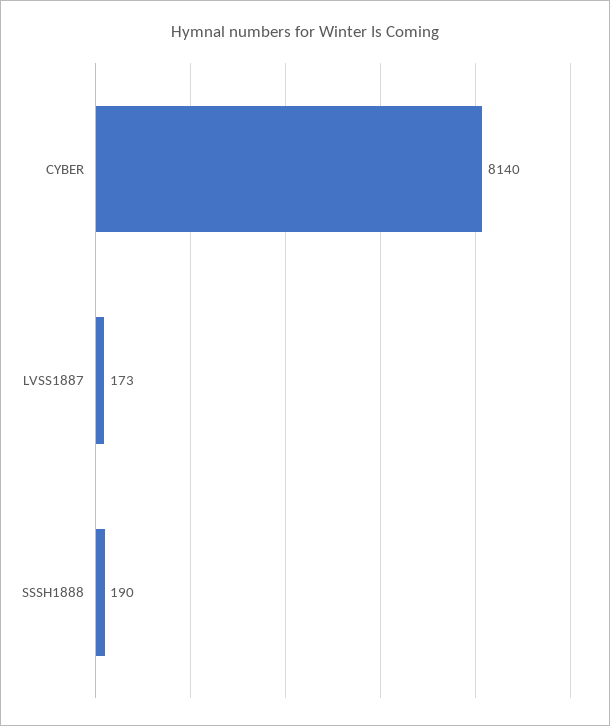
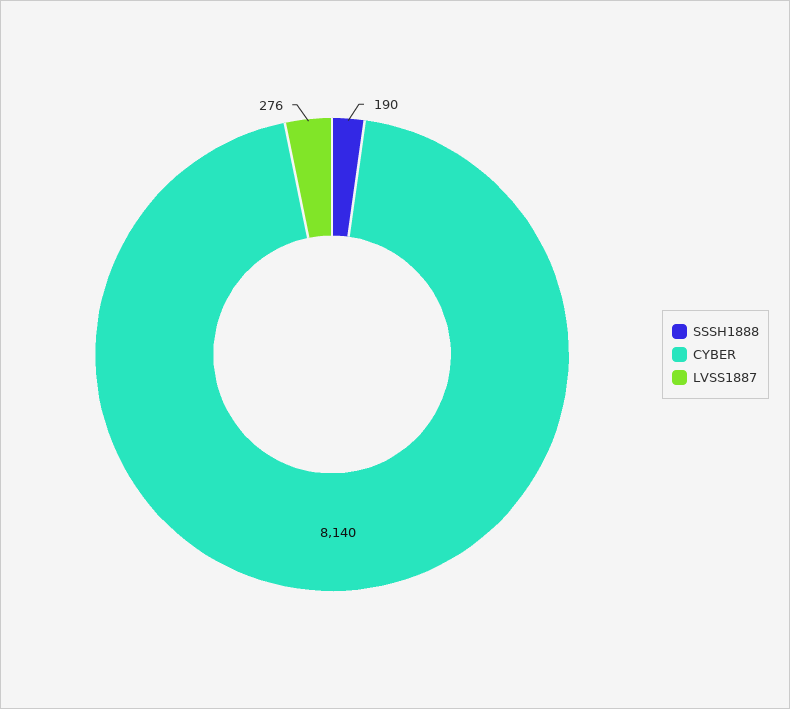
  {
    "CYBER": 8140,
-   "LVSS1887": 173,
+   "LVSS1887": 276,
    "SSSH1888": 190
  }

